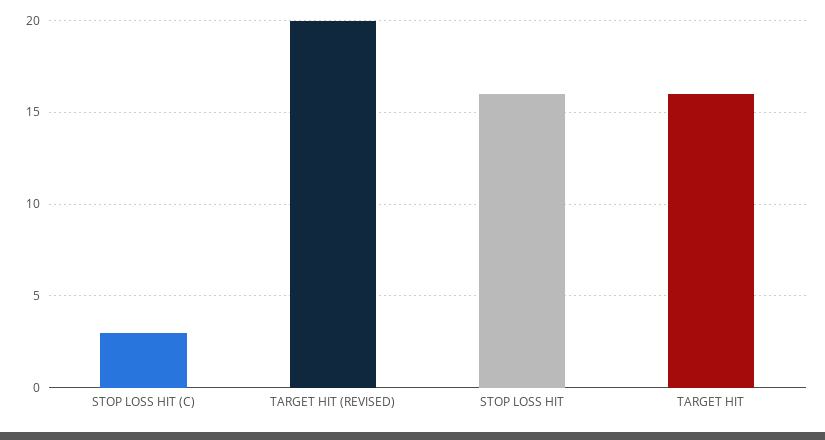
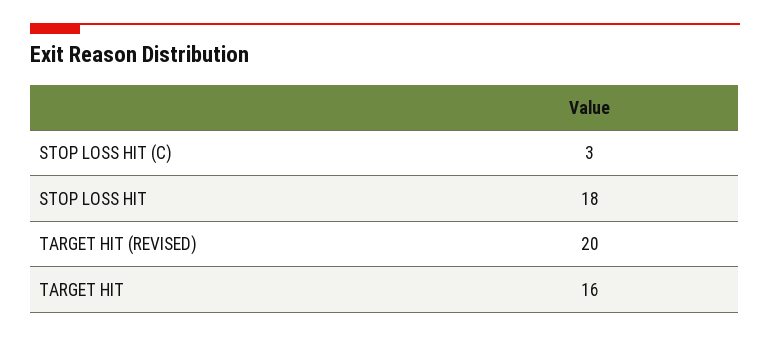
  {
    "STOP LOSS HIT (C)": 3,
    "TARGET HIT (REVISED)": 20,
-   "STOP LOSS HIT": 16,
+   "STOP LOSS HIT": 18,
    "TARGET HIT": 16
  }

